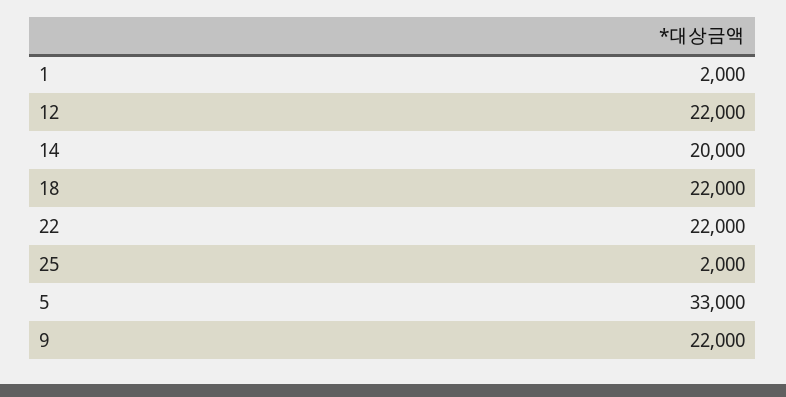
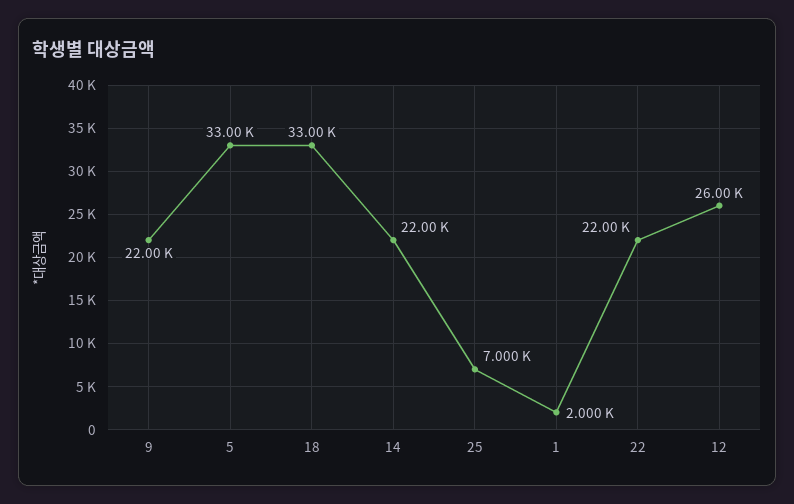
  {
    "1": 2000,
-   "12": 22000,
+   "12": 26000,
-   "14": 20000,
+   "14": 22000,
-   "18": 22000,
+   "18": 33000,
    "22": 22000,
-   "25": 2000,
+   "25": 7000,
    "5": 33000,
    "9": 22000
  }

